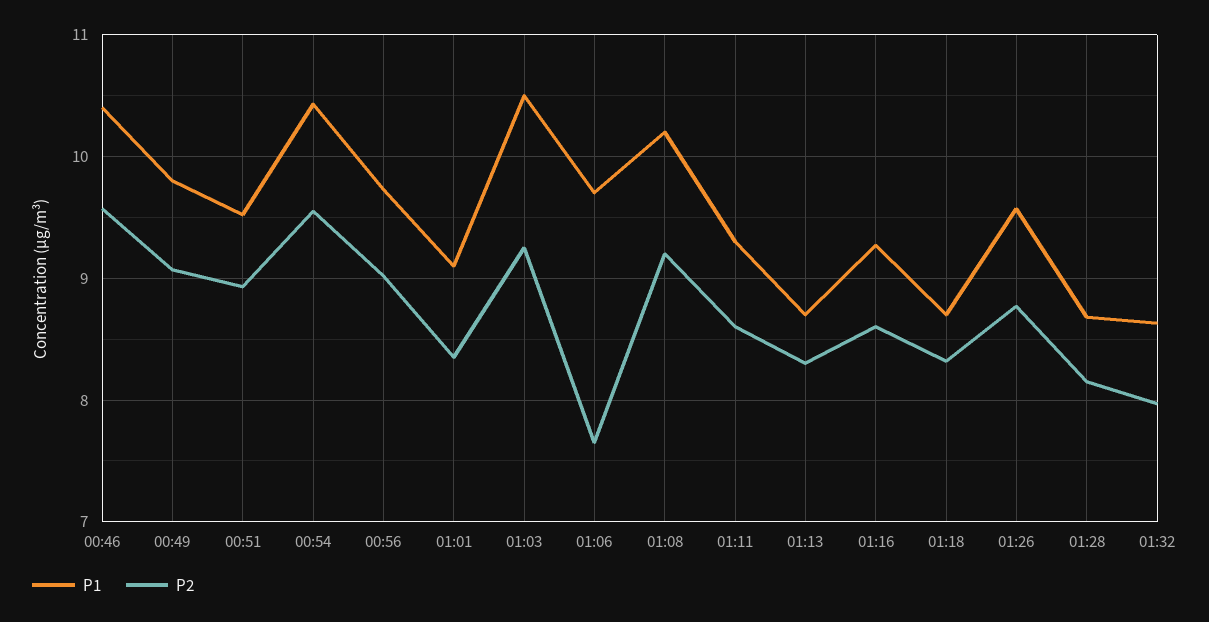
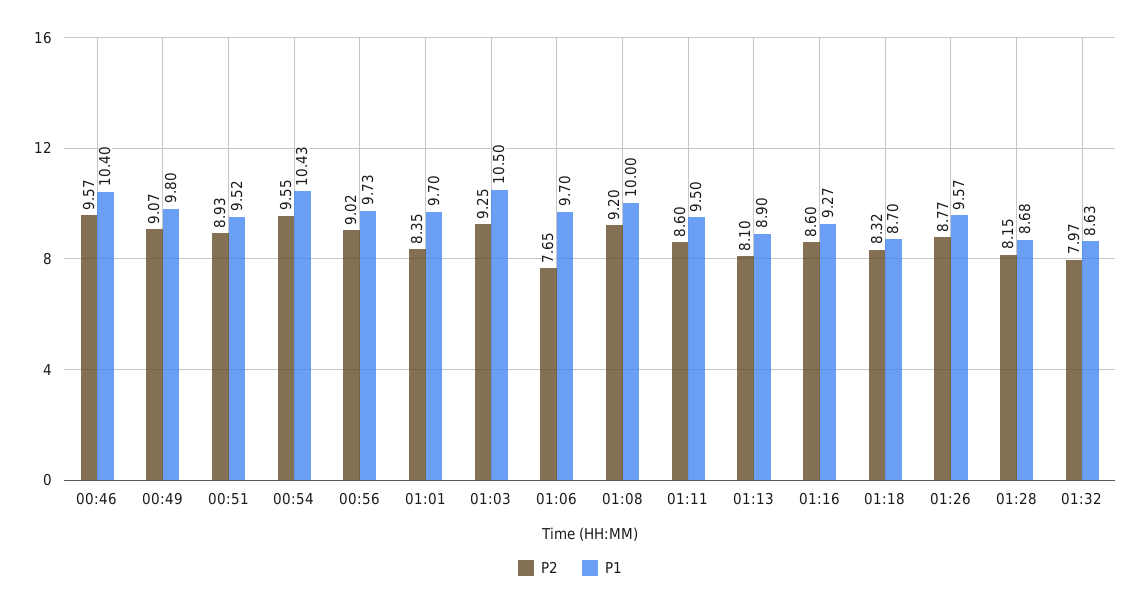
  {
    "P1": {
      "00:46": 10.4,
      "00:49": 9.8,
      "00:51": 9.52,
      "00:54": 10.43,
      "00:56": 9.73,
-     "01:01": 9.1,
+     "01:01": 9.7,
      "01:03": 10.5,
      "01:06": 9.7,
-     "01:08": 10.2,
+     "01:08": 10,
-     "01:11": 9.3,
+     "01:11": 9.5,
-     "01:13": 8.7,
+     "01:13": 8.9,
      "01:16": 9.27,
      "01:18": 8.7,
      "01:26": 9.57,
      "01:28": 8.68,
      "01:32": 8.63
    },
    "P2": {
      "00:46": 9.57,
      "00:49": 9.07,
      "00:51": 8.93,
      "00:54": 9.55,
      "00:56": 9.02,
      "01:01": 8.35,
      "01:03": 9.25,
      "01:06": 7.65,
      "01:08": 9.2,
      "01:11": 8.6,
-     "01:13": 8.3,
+     "01:13": 8.1,
      "01:16": 8.6,
      "01:18": 8.32,
      "01:26": 8.77,
      "01:28": 8.15,
      "01:32": 7.97
    }
  }

